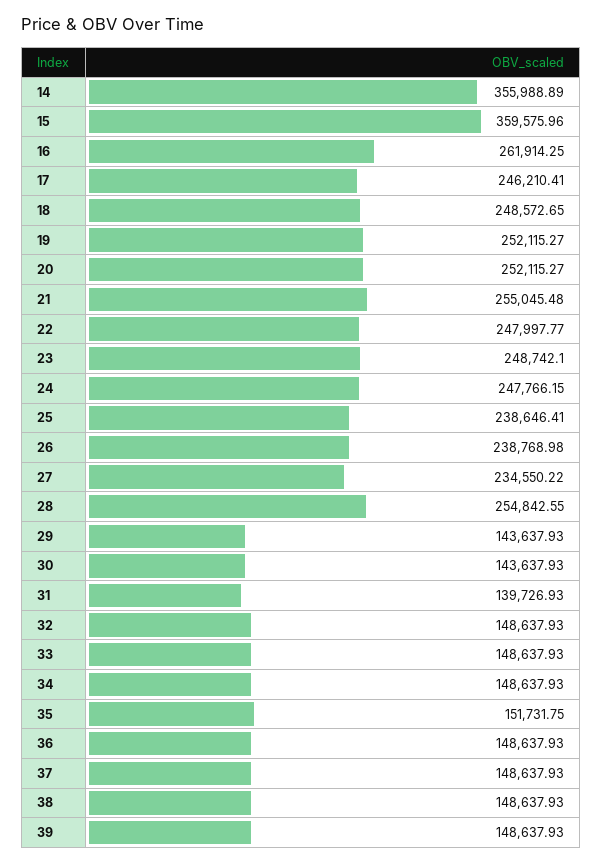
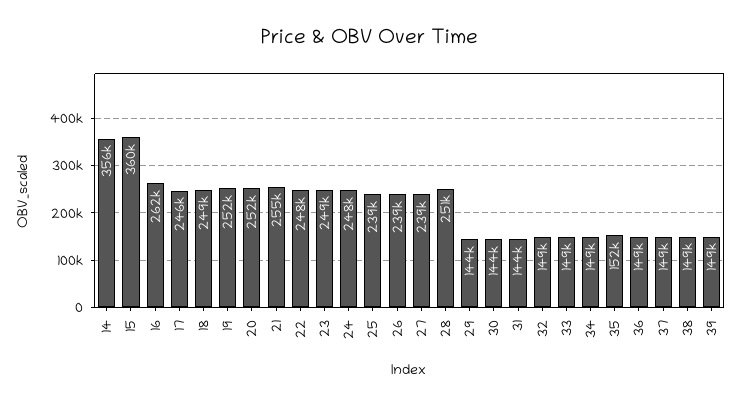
  {
    "14": 355988.89,
    "15": 359575.96,
    "16": 261914.25,
    "17": 246210.41,
    "18": 248572.65,
    "19": 252115.27,
    "20": 252115.27,
    "21": 255045.48,
    "22": 247997.77,
    "23": 248742.1,
    "24": 247766.15,
    "25": 238646.41,
    "26": 238768.98,
-   "27": 234550.22,
+   "27": 239000,
-   "28": 254842.55,
+   "28": 251000,
    "29": 143637.93,
    "30": 143637.93,
-   "31": 139726.93,
+   "31": 144000,
    "32": 148637.93,
    "33": 148637.93,
    "34": 148637.93,
    "35": 151731.75,
    "36": 148637.93,
    "37": 148637.93,
    "38": 148637.93,
    "39": 148637.93
  }

